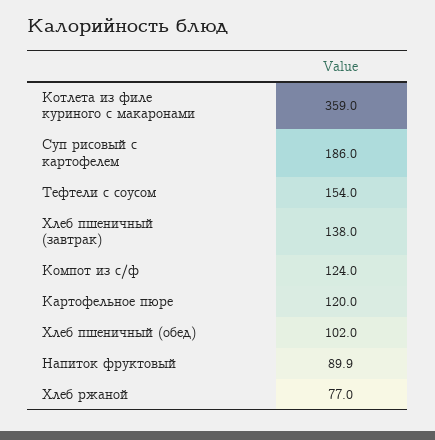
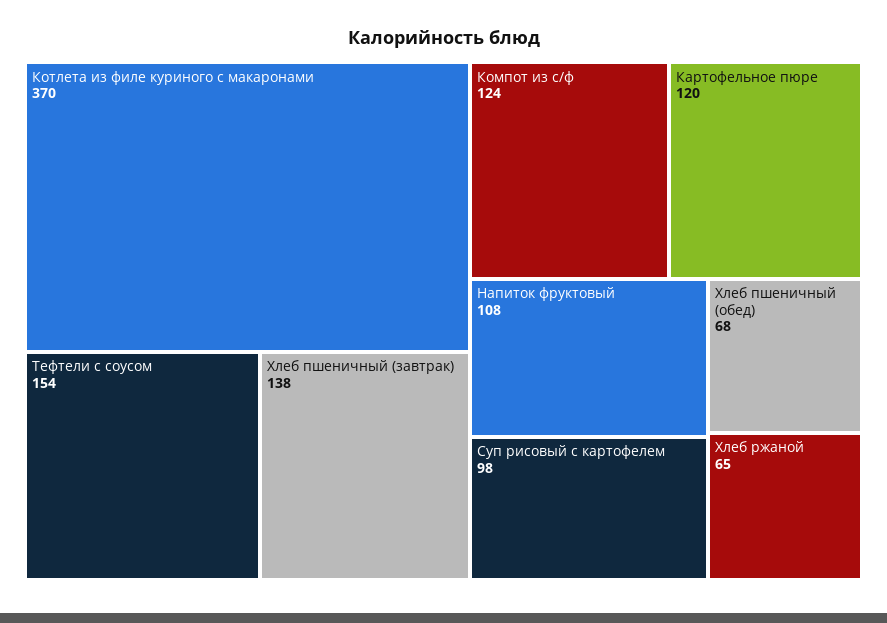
  {
-   "Котлета из филе куриного с макаронами": 359,
+   "Котлета из филе куриного с макаронами": 370,
-   "Суп рисовый с картофелем": 186,
+   "Суп рисовый с картофелем": 98,
    "Тефтели с соусом": 154,
    "Хлеб пшеничный (завтрак)": 138,
    "Компот из с/ф": 124,
    "Картофельное пюре": 120,
-   "Хлеб пшеничный (обед)": 102,
+   "Хлеб пшеничный (обед)": 68,
-   "Напиток фруктовый": 89.9,
+   "Напиток фруктовый": 108,
-   "Хлеб ржаной": 77
+   "Хлеб ржаной": 65
  }

